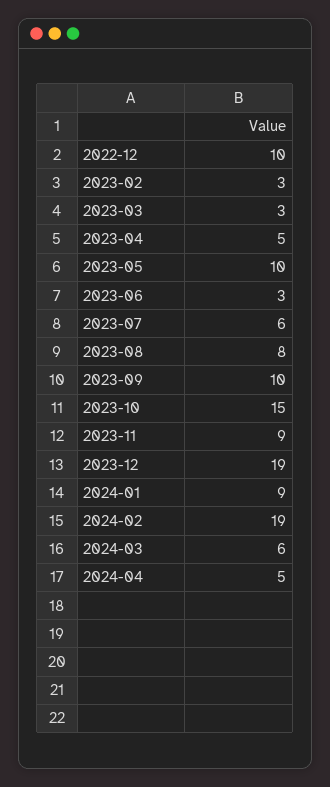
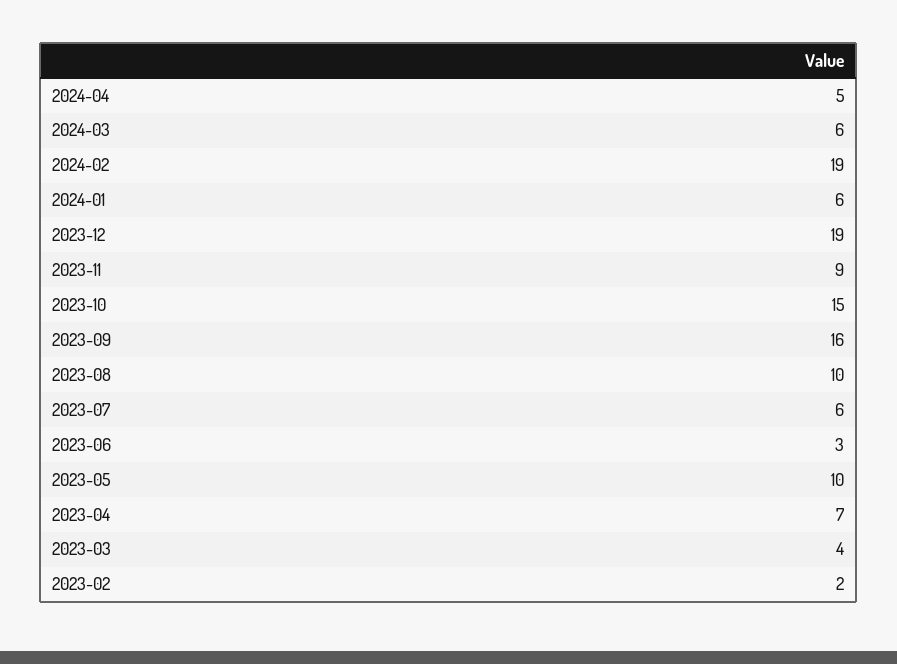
  {
-   "2022-12": 10,
-   "2023-02": 3,
+   "2023-02": 2,
-   "2023-03": 3,
+   "2023-03": 4,
-   "2023-04": 5,
+   "2023-04": 7,
    "2023-05": 10,
    "2023-06": 3,
    "2023-07": 6,
-   "2023-08": 8,
+   "2023-08": 10,
-   "2023-09": 10,
+   "2023-09": 16,
    "2023-10": 15,
    "2023-11": 9,
    "2023-12": 19,
-   "2024-01": 9,
+   "2024-01": 6,
    "2024-02": 19,
    "2024-03": 6,
    "2024-04": 5
  }

